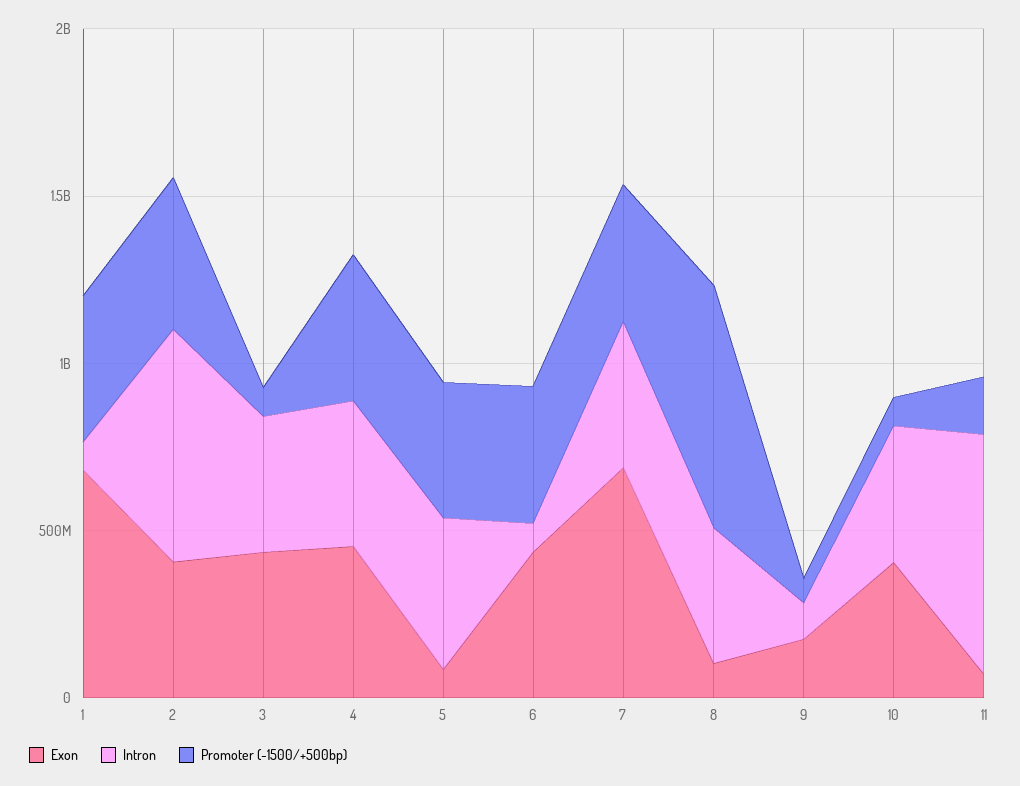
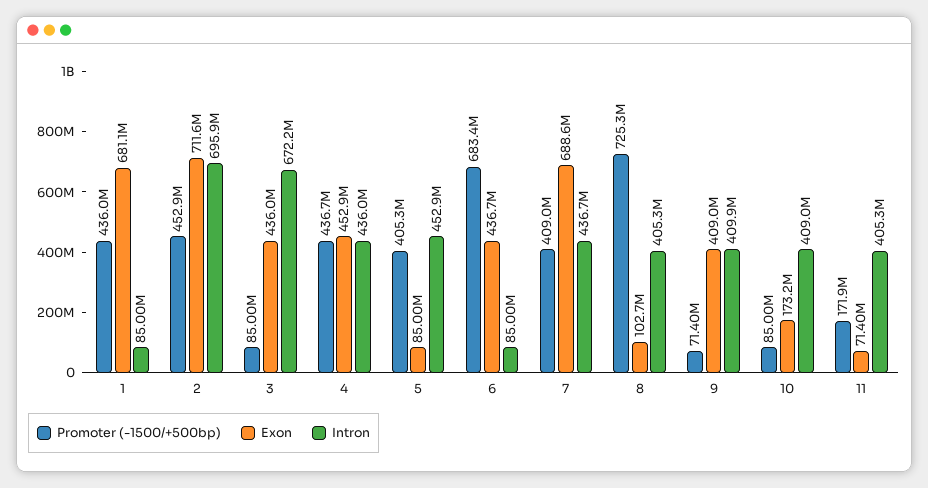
  {
    "Exon": {
      "1": 681100000,
-     "2": 400000000,
+     "2": 711600000,
      "3": 436000000,
      "4": 452900000,
      "5": 85000000,
      "6": 436700000,
      "7": 688600000,
      "8": 102700000,
-     "9": 200000000,
+     "9": 409000000,
-     "10": 400000000,
+     "10": 173200000,
      "11": 71400000
    },
    "Intron": {
      "1": 85000000,
      "2": 695900000,
-     "3": 400000000,
+     "3": 672200000,
      "4": 436000000,
      "5": 452900000,
      "6": 85000000,
      "7": 436700000,
      "8": 405300000,
-     "9": 100000000,
+     "9": 409900000,
      "10": 409000000,
-     "11": 700000000
+     "11": 405300000
    },
    "Promoter (-1500/+500bp)": {
      "1": 436000000,
      "2": 452900000,
      "3": 85000000,
      "4": 436700000,
      "5": 405300000,
-     "6": 400000000,
+     "6": 683400000,
      "7": 409000000,
      "8": 725300000,
      "9": 71400000,
      "10": 85000000,
      "11": 171900000
    }
  }

